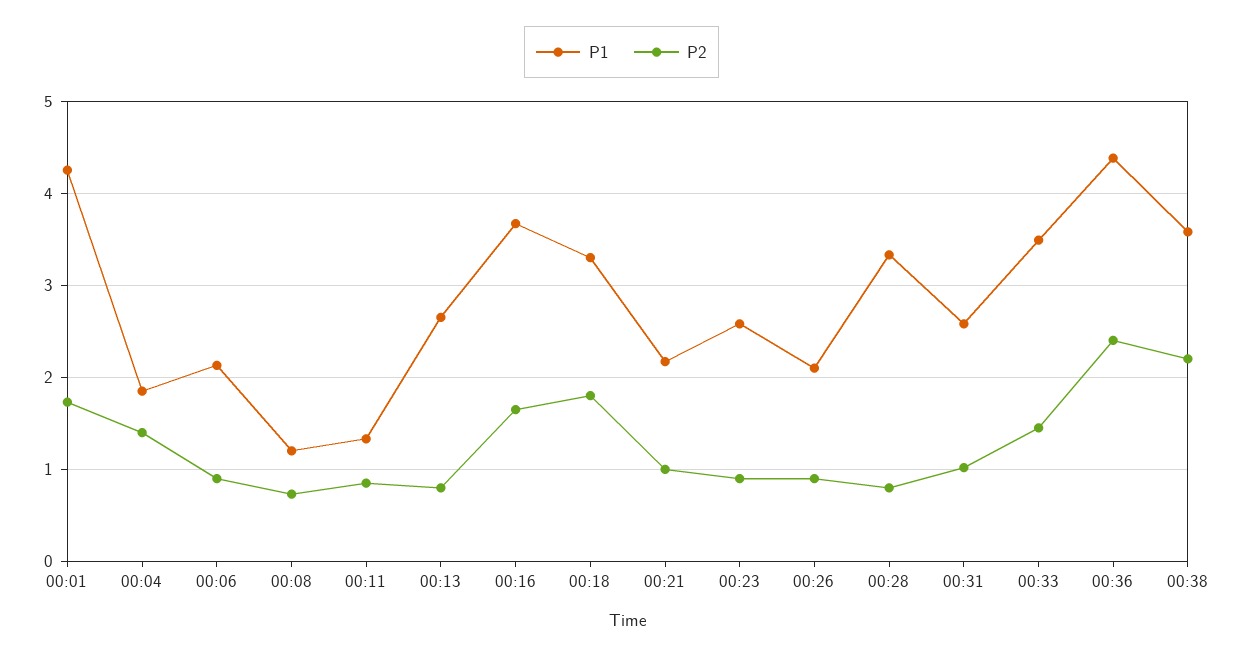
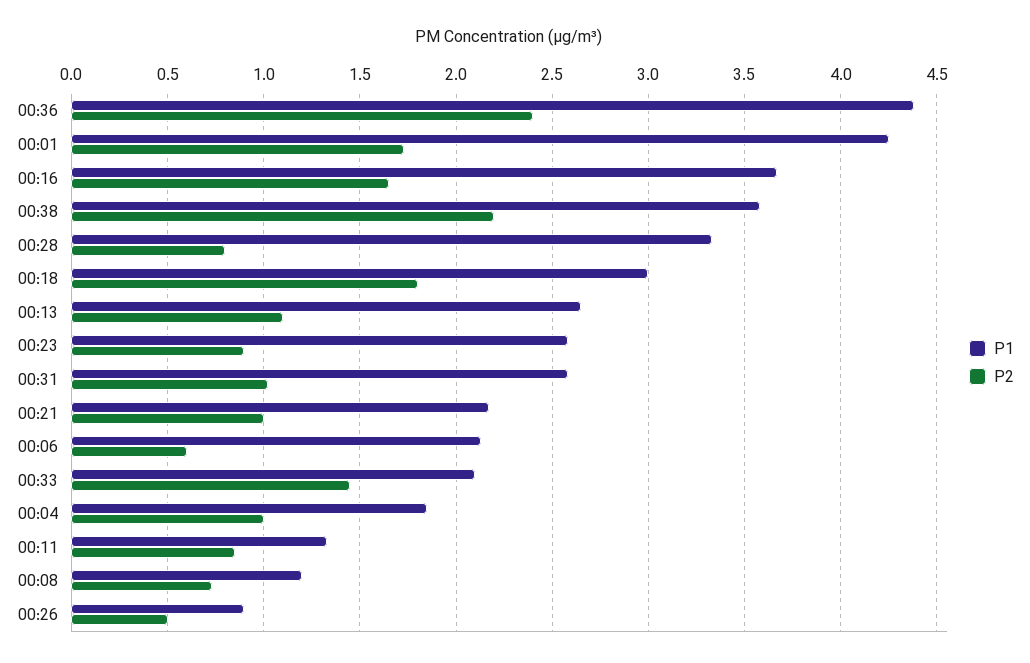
  {
    "P1": {
      "00:01": 4.25,
      "00:04": 1.85,
      "00:06": 2.15,
      "00:08": 1.2,
      "00:11": 1.35,
      "00:13": 2.65,
      "00:16": 3.65,
-     "00:18": 3.3,
+     "00:18": 3,
      "00:21": 2.15,
      "00:23": 2.6,
-     "00:26": 2.1,
+     "00:26": 0.9,
      "00:28": 3.35,
      "00:31": 2.6,
-     "00:33": 3.5,
+     "00:33": 2.1,
      "00:36": 4.4,
      "00:38": 3.6
    },
    "P2": {
      "00:01": 1.75,
-     "00:04": 1.4,
+     "00:04": 1,
-     "00:06": 0.9,
+     "00:06": 0.6,
      "00:08": 0.75,
      "00:11": 0.85,
-     "00:13": 0.8,
+     "00:13": 1.1,
      "00:16": 1.65,
      "00:18": 1.8,
      "00:21": 1,
      "00:23": 0.9,
-     "00:26": 0.9,
+     "00:26": 0.5,
      "00:28": 0.8,
      "00:31": 1,
      "00:33": 1.45,
      "00:36": 2.4,
      "00:38": 2.2
    }
  }

